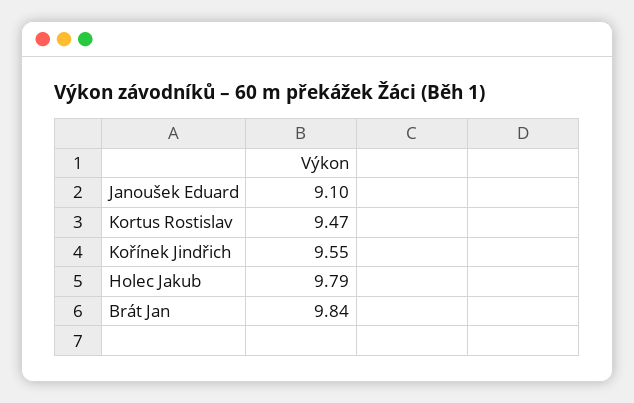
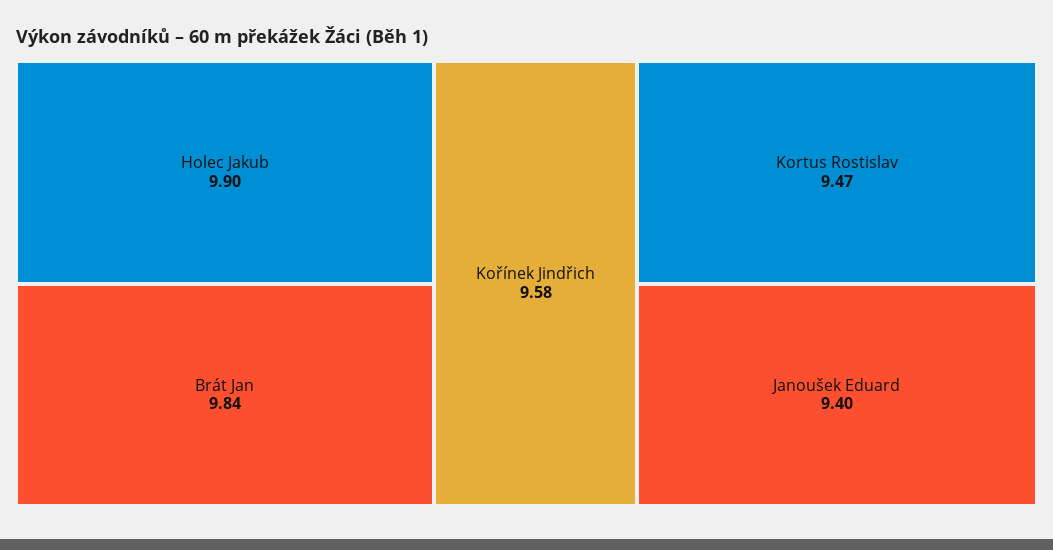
  {
-   "Janoušek Eduard": 9.1,
+   "Janoušek Eduard": 9.4,
    "Kortus Rostislav": 9.47,
-   "Kořínek Jindřich": 9.55,
+   "Kořínek Jindřich": 9.58,
-   "Holec Jakub": 9.79,
+   "Holec Jakub": 9.9,
    "Brát Jan": 9.84
  }

